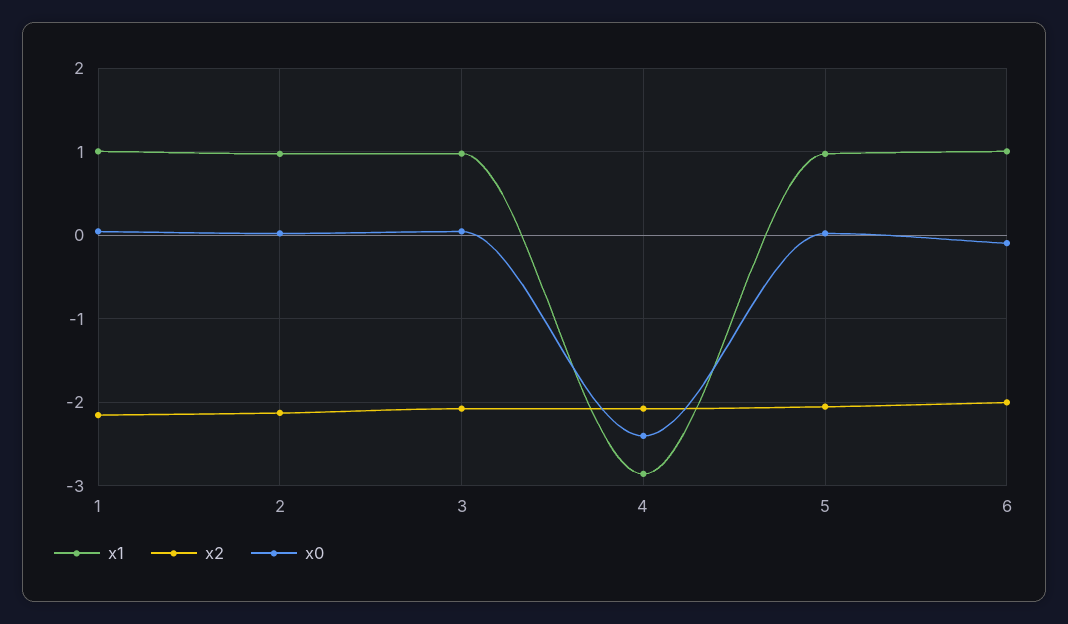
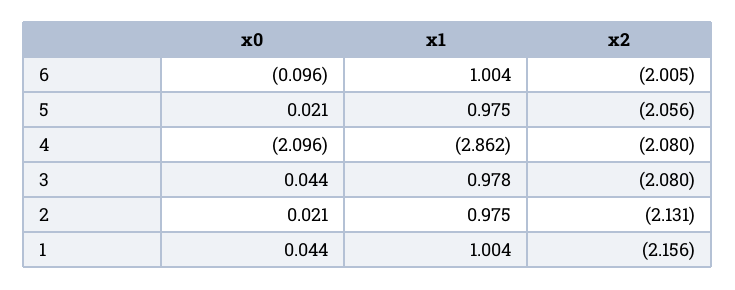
  {
    "x1": {
      "1": 1.004,
      "2": 0.975,
      "3": 0.978,
      "4": -2.862,
      "5": 0.975,
      "6": 1.004
    },
    "x2": {
      "1": -2.156,
      "2": -2.131,
      "3": -2.08,
      "4": -2.08,
      "5": -2.056,
      "6": -2.005
    },
    "x0": {
      "1": 0.044,
      "2": 0.021,
      "3": 0.044,
-     "4": -2.4,
+     "4": -2.096,
      "5": 0.021,
      "6": -0.096
    }
  }

